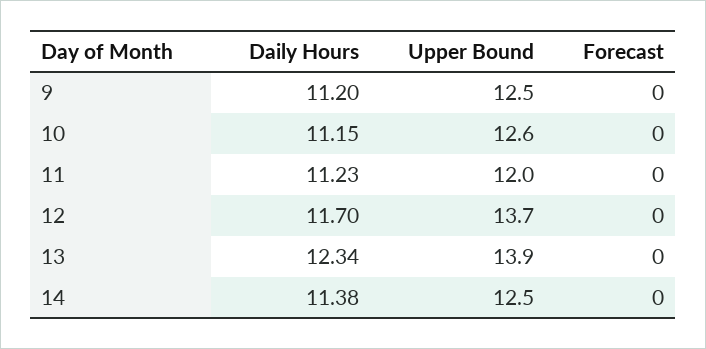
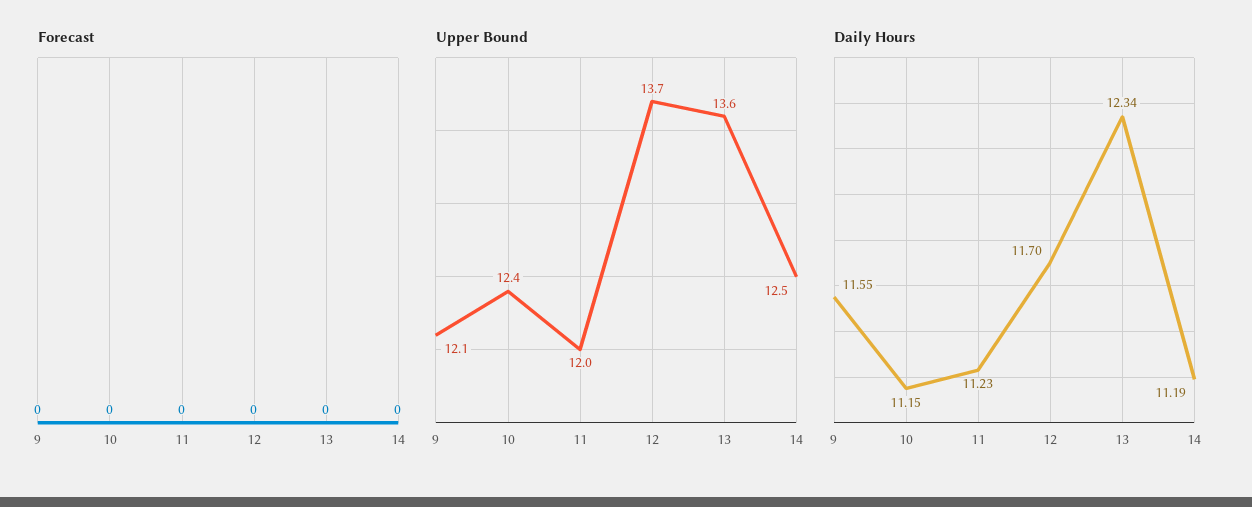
  {
    "Daily Hours": {
-     "9": 11.2,
+     "9": 11.55,
      "10": 11.15,
      "11": 11.23,
      "12": 11.7,
      "13": 12.34,
-     "14": 11.38
+     "14": 11.19
    },
    "Upper Bound": {
-     "9": 12.5,
+     "9": 12.1,
-     "10": 12.6,
+     "10": 12.4,
      "11": 12,
      "12": 13.7,
-     "13": 13.9,
+     "13": 13.6,
      "14": 12.5
    },
    "Forecast": {
      "9": 0,
      "10": 0,
      "11": 0,
      "12": 0,
      "13": 0,
      "14": 0
    }
  }

